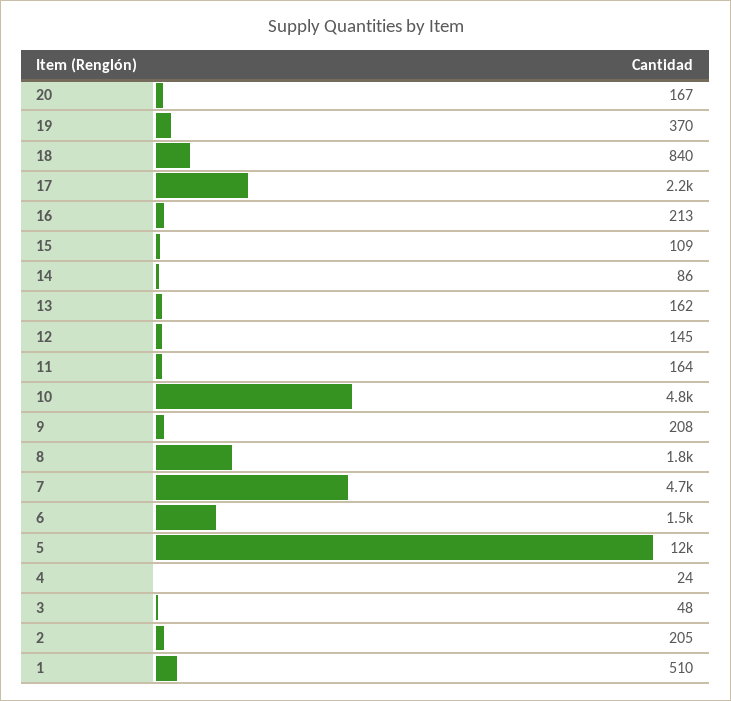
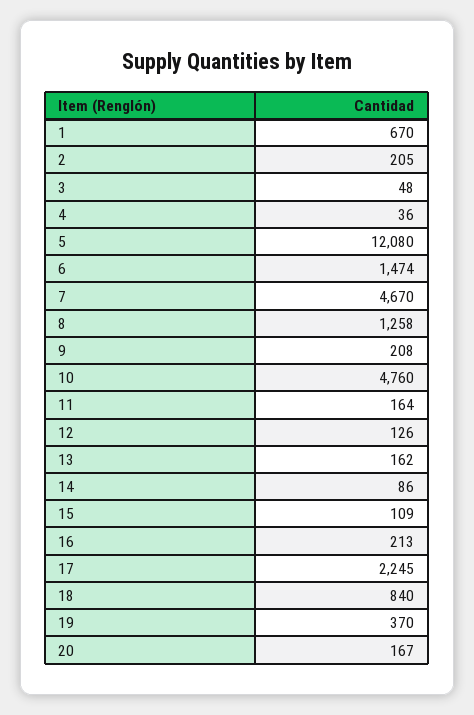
  {
    "20": 167,
    "19": 370,
    "18": 840,
    "17": 2245,
    "16": 213,
    "15": 109,
    "14": 86,
    "13": 162,
-   "12": 145,
+   "12": 126,
    "11": 164,
    "10": 4760,
    "9": 208,
-   "8": 1800,
+   "8": 1258,
    "7": 4670,
    "6": 1474,
    "5": 12080,
-   "4": 24,
+   "4": 36,
    "3": 48,
    "2": 205,
-   "1": 510
+   "1": 670
  }

